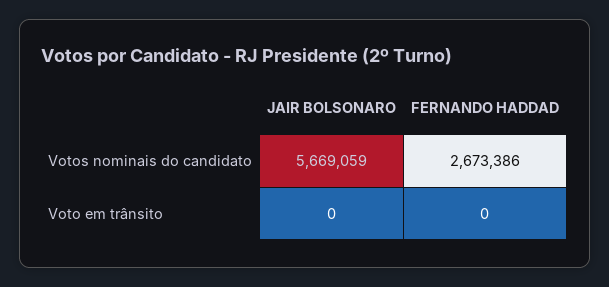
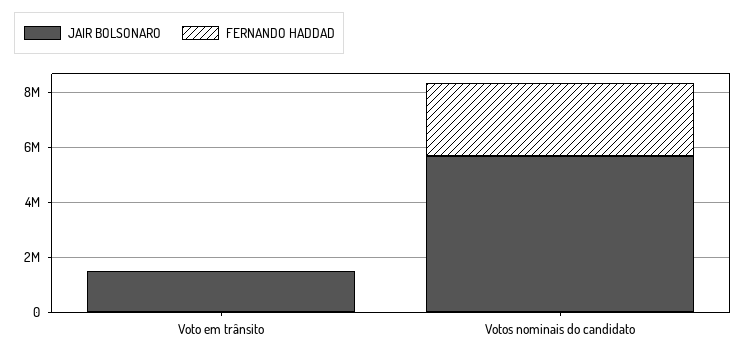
  {
    "JAIR BOLSONARO": {
      "Votos nominais do candidato": 5669059,
-     "Voto em trânsito": 0
+     "Voto em trânsito": 1500000
    },
    "FERNANDO HADDAD": {
      "Votos nominais do candidato": 2673386,
      "Voto em trânsito": 0
    }
  }

